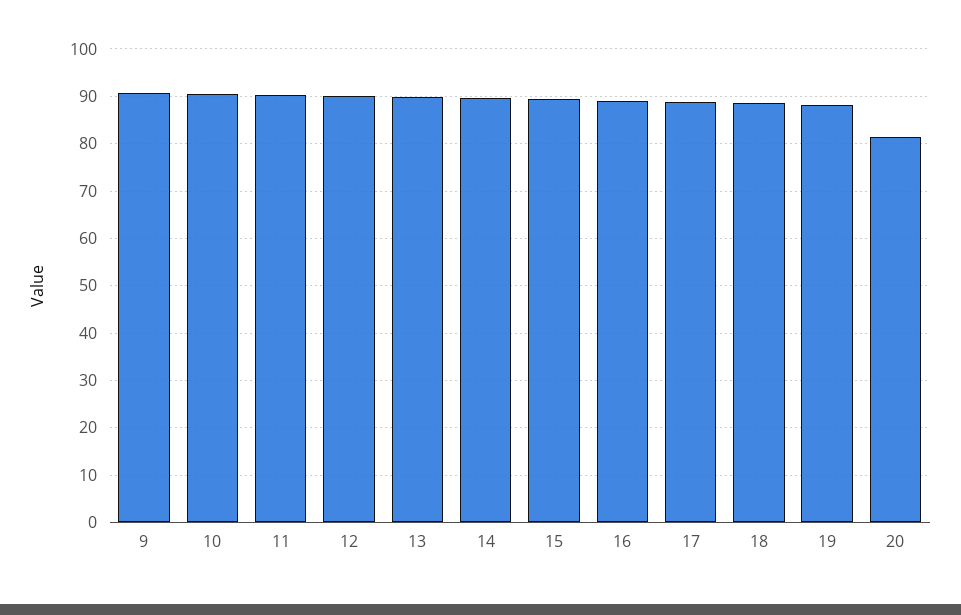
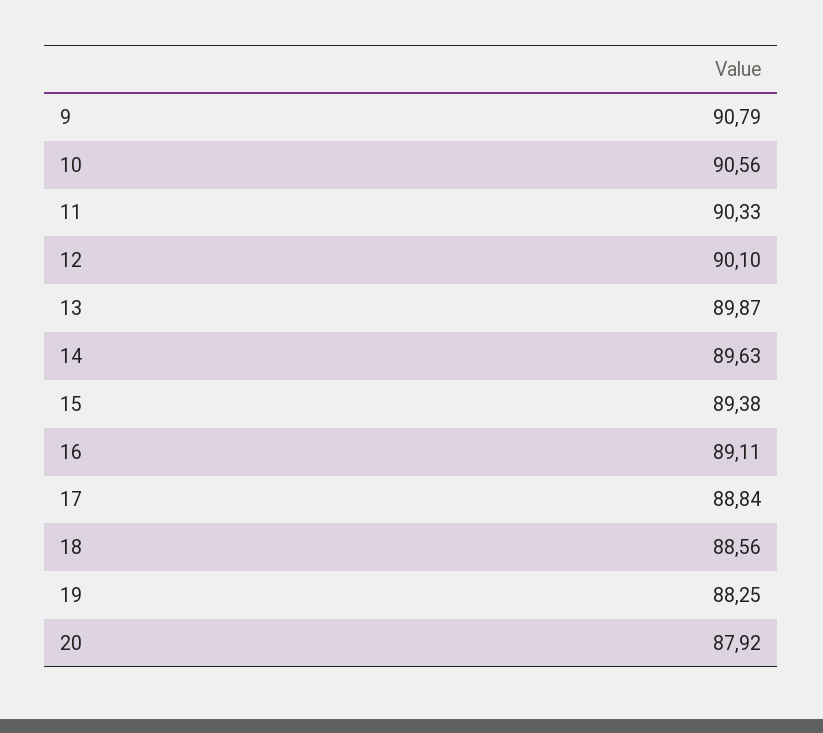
  {
    "9": 90.79,
    "10": 90.56,
    "11": 90.33,
    "12": 90.1,
    "13": 89.87,
    "14": 89.63,
    "15": 89.38,
    "16": 89.11,
    "17": 88.84,
    "18": 88.56,
    "19": 88.25,
-   "20": 82
+   "20": 87.92
  }

